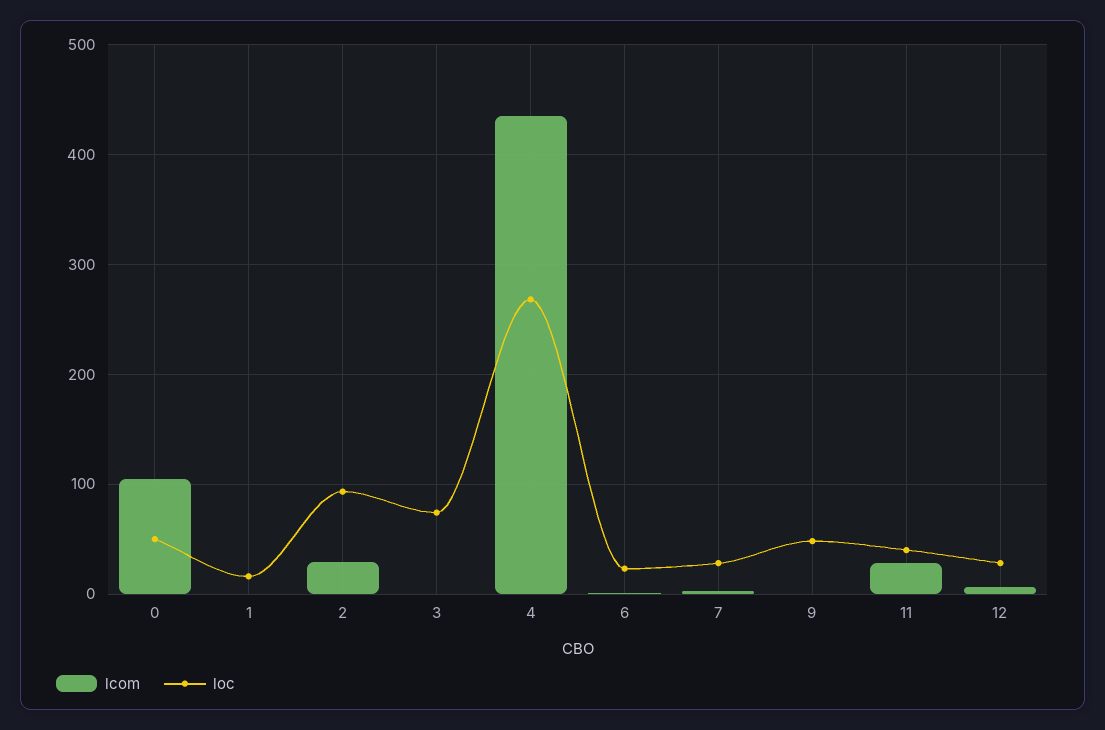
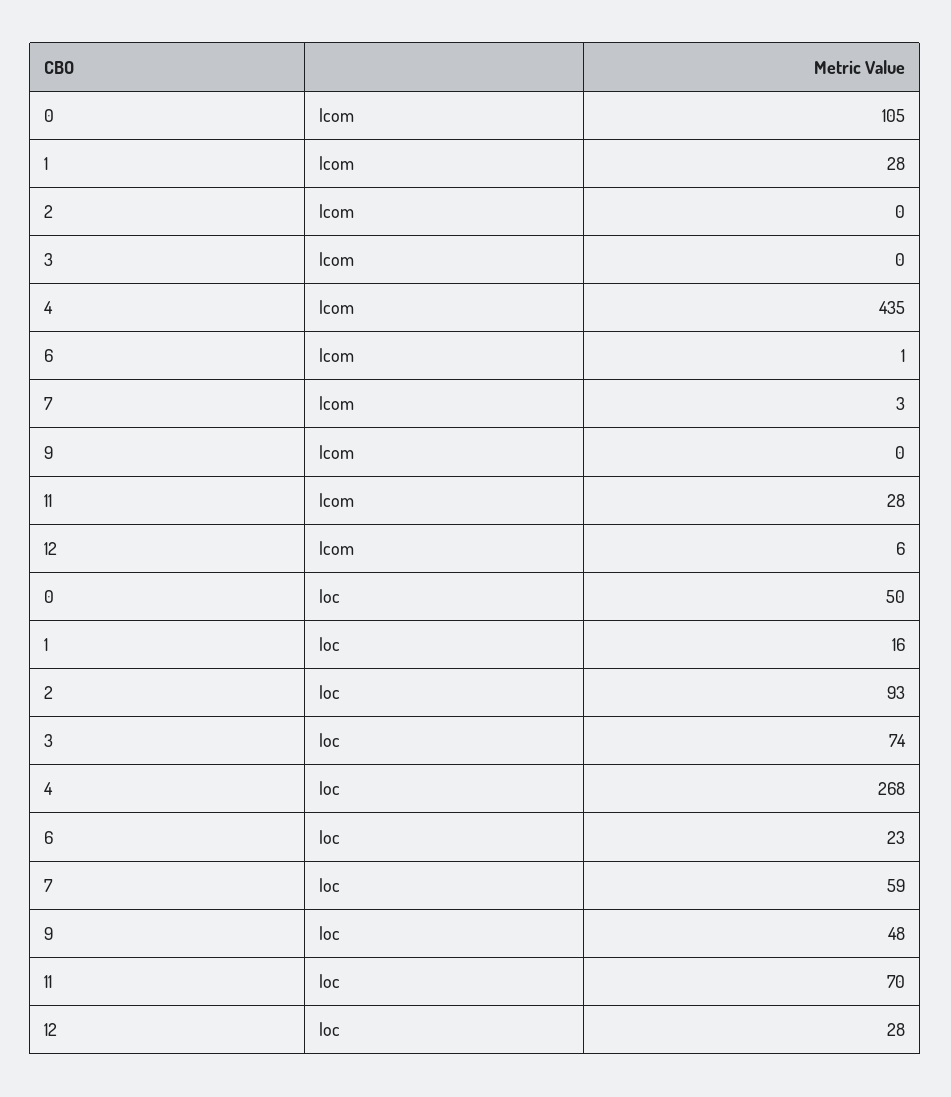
  {
    "lcom": {
      "0": 105,
-     "1": 0,
+     "1": 28,
-     "2": 30,
+     "2": 0,
      "3": 0,
      "4": 435,
      "6": 1,
      "7": 3,
      "9": 0,
      "11": 28,
      "12": 6
    },
    "loc": {
      "0": 50,
      "1": 16,
      "2": 93,
      "3": 74,
      "4": 268,
      "6": 23,
-     "7": 30,
+     "7": 59,
      "9": 48,
-     "11": 40,
+     "11": 70,
      "12": 28
    }
  }

